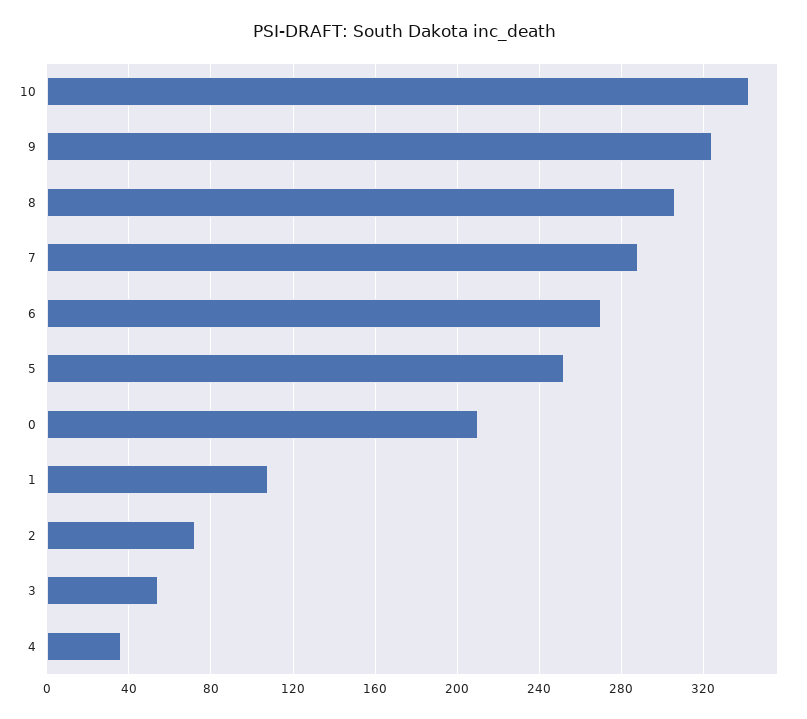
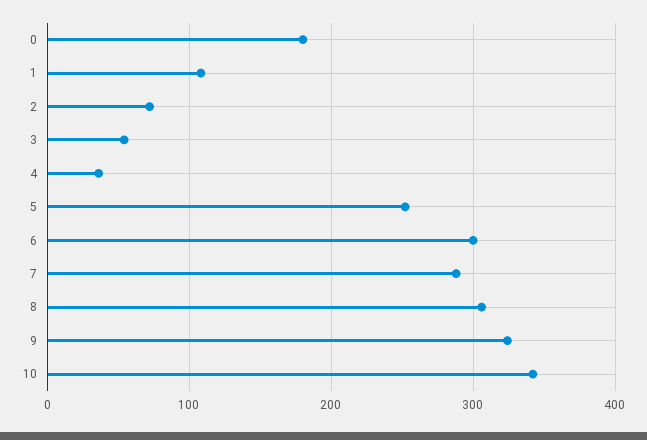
  {
    "10": 340,
    "9": 325,
    "8": 305,
    "7": 290,
-   "6": 270,
+   "6": 300,
    "5": 250,
-   "0": 210,
+   "0": 180,
    "1": 110,
    "2": 70,
    "3": 55,
    "4": 35
  }

